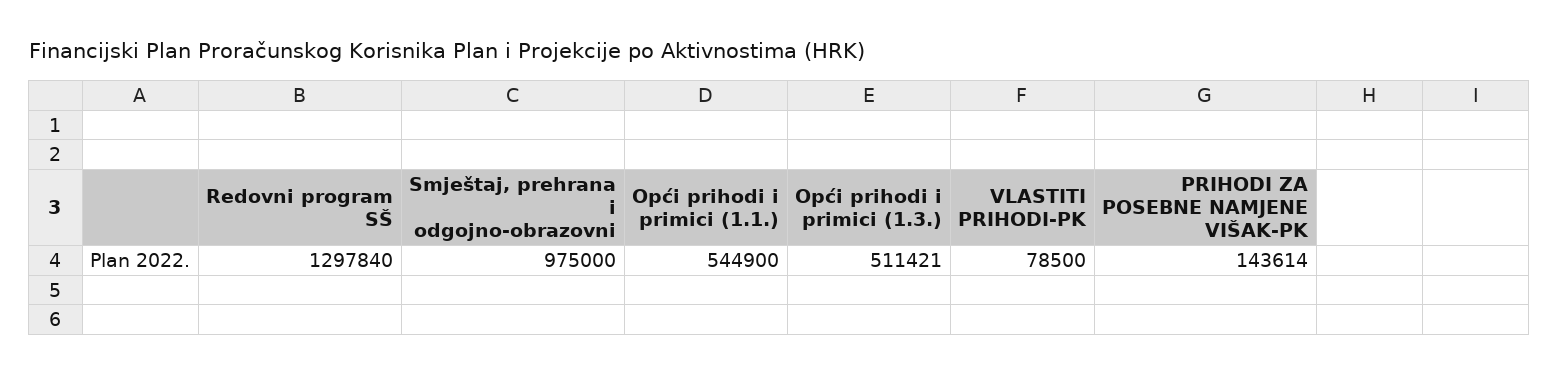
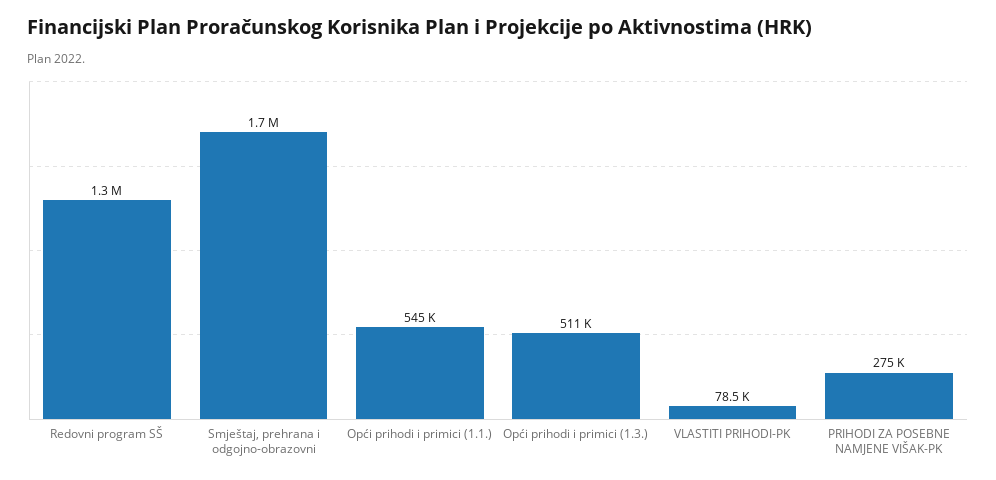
  {
    "Redovni program SŠ": 1297840,
-   "Smještaj, prehrana i odgojno-obrazovni": 975000,
+   "Smještaj, prehrana i odgojno-obrazovni": 1700000,
    "Opći prihodi i primici (1.1.)": 544900,
    "Opći prihodi i primici (1.3.)": 511421,
    "VLASTITI PRIHODI-PK": 78500,
-   "PRIHODI ZA POSEBNE NAMJENE VIŠAK-PK": 143614
+   "PRIHODI ZA POSEBNE NAMJENE VIŠAK-PK": 275000
  }

